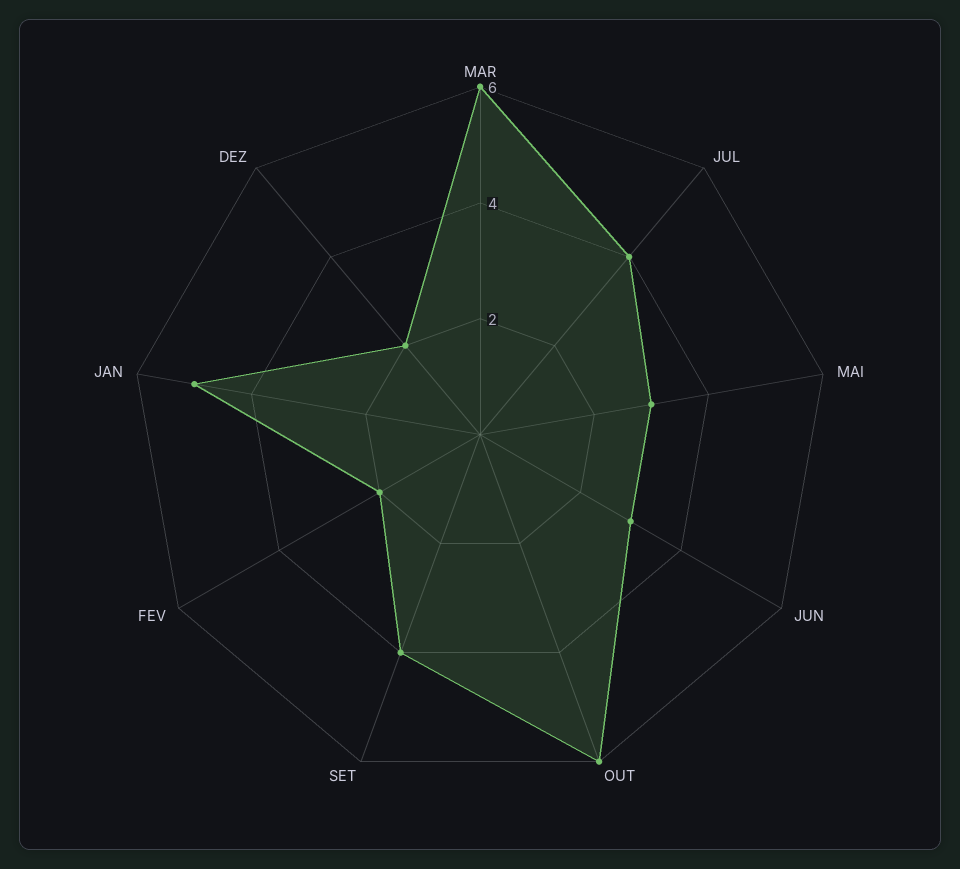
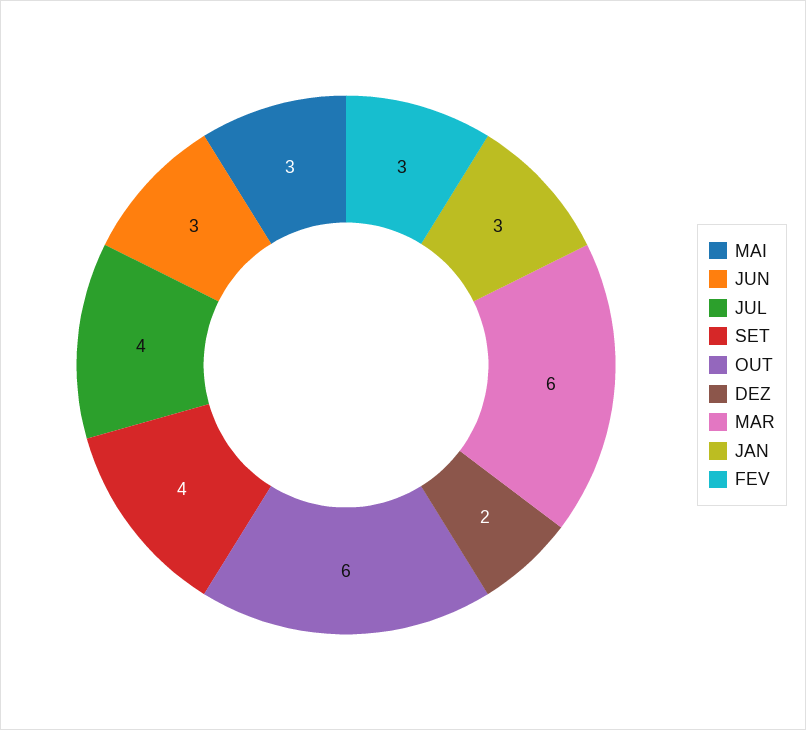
  {
    "MAR": 6,
    "JUL": 4,
    "MAI": 3,
    "JUN": 3,
    "OUT": 6,
    "SET": 4,
-   "FEV": 2,
+   "FEV": 3,
-   "JAN": 5,
+   "JAN": 3,
    "DEZ": 2
  }

